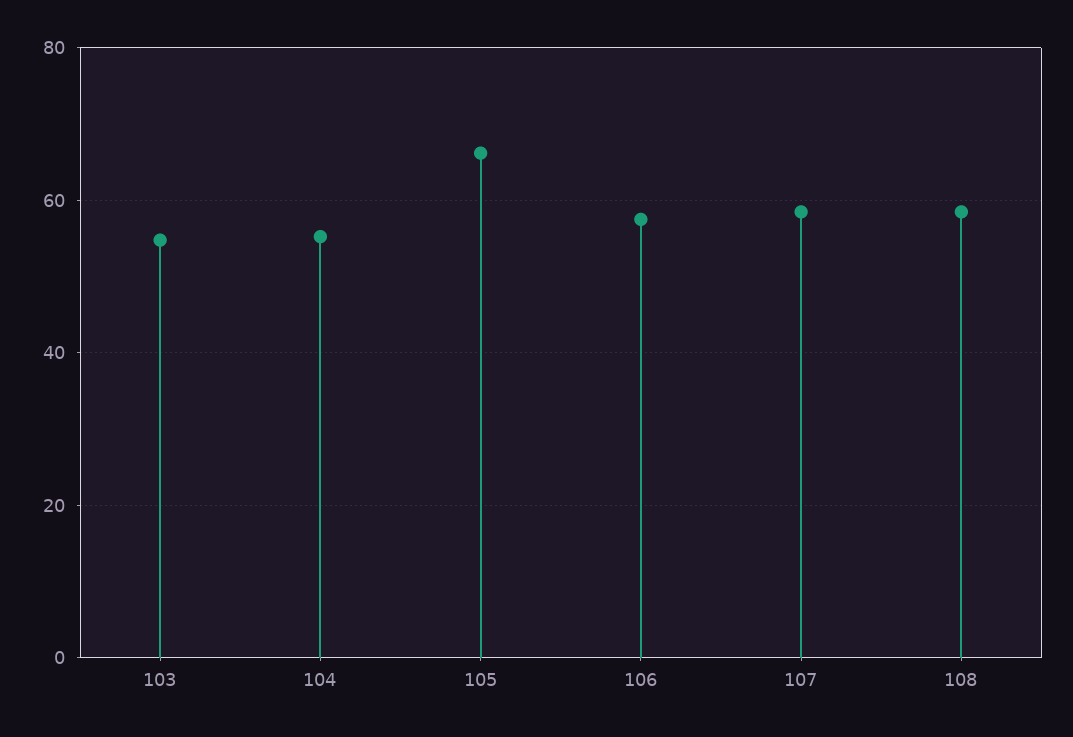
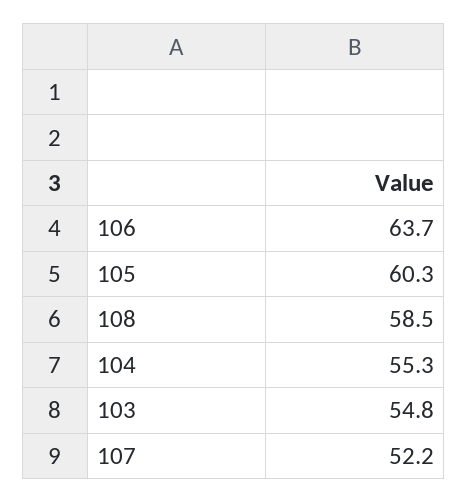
  {
    "103": 54.8,
    "104": 55.3,
-   "105": 66,
+   "105": 60.3,
-   "106": 58,
+   "106": 63.7,
-   "107": 58,
+   "107": 52.2,
    "108": 58.5
  }

